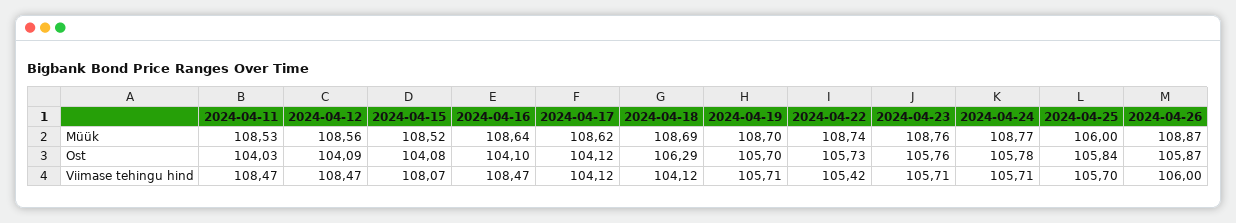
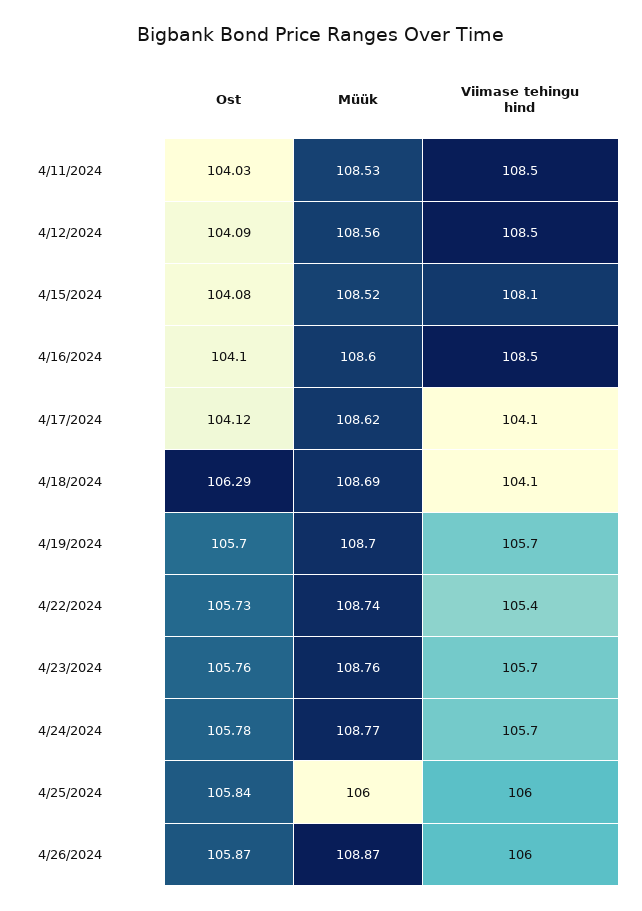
  {
    "2024-04-11": {
      "Müük": 108.53,
      "Ost": 104.03,
      "Viimase tehingu hind": 108.47
    },
    "2024-04-12": {
      "Müük": 108.56,
      "Ost": 104.09,
      "Viimase tehingu hind": 108.47
    },
    "2024-04-15": {
      "Müük": 108.52,
      "Ost": 104.08,
      "Viimase tehingu hind": 108.07
    },
    "2024-04-16": {
-     "Müük": 108.64,
+     "Müük": 108.6,
      "Ost": 104.1,
      "Viimase tehingu hind": 108.47
    },
    "2024-04-17": {
      "Müük": 108.62,
      "Ost": 104.12,
      "Viimase tehingu hind": 104.12
    },
    "2024-04-18": {
      "Müük": 108.69,
      "Ost": 106.29,
      "Viimase tehingu hind": 104.12
    },
    "2024-04-19": {
      "Müük": 108.7,
      "Ost": 105.7,
      "Viimase tehingu hind": 105.71
    },
    "2024-04-22": {
      "Müük": 108.74,
      "Ost": 105.73,
      "Viimase tehingu hind": 105.42
    },
    "2024-04-23": {
      "Müük": 108.76,
      "Ost": 105.76,
      "Viimase tehingu hind": 105.71
    },
    "2024-04-24": {
      "Müük": 108.77,
      "Ost": 105.78,
      "Viimase tehingu hind": 105.71
    },
    "2024-04-25": {
      "Müük": 106,
      "Ost": 105.84,
-     "Viimase tehingu hind": 105.7
+     "Viimase tehingu hind": 106
    },
    "2024-04-26": {
      "Müük": 108.87,
      "Ost": 105.87,
      "Viimase tehingu hind": 106
    }
  }

